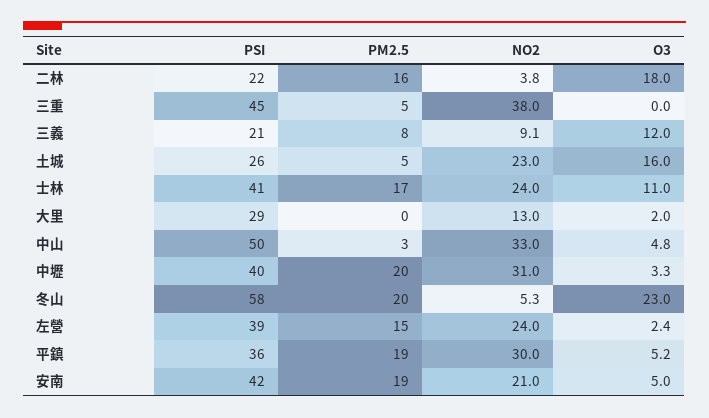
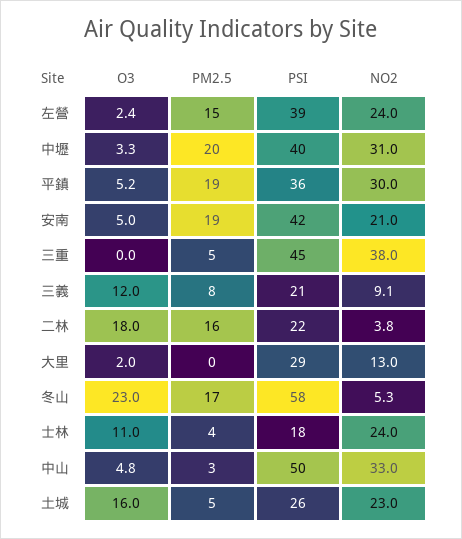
  {
    "PSI": {
      "二林": 22,
      "三重": 45,
      "三義": 21,
      "土城": 26,
-     "士林": 41,
+     "士林": 18,
      "大里": 29,
      "中山": 50,
      "中壢": 40,
      "冬山": 58,
      "左營": 39,
      "平鎮": 36,
      "安南": 42
    },
    "PM2.5": {
      "二林": 16,
      "三重": 5,
      "三義": 8,
      "土城": 5,
-     "士林": 17,
+     "士林": 4,
      "大里": 0,
      "中山": 3,
      "中壢": 20,
-     "冬山": 20,
+     "冬山": 17,
      "左營": 15,
      "平鎮": 19,
      "安南": 19
    },
    "NO2": {
      "二林": 3.8,
      "三重": 38,
      "三義": 9.1,
      "土城": 23,
      "士林": 24,
      "大里": 13,
      "中山": 33,
      "中壢": 31,
      "冬山": 5.3,
      "左營": 24,
      "平鎮": 30,
      "安南": 21
    },
    "O3": {
      "二林": 18,
      "三重": 0,
      "三義": 12,
      "土城": 16,
      "士林": 11,
      "大里": 2,
      "中山": 4.8,
      "中壢": 3.3,
      "冬山": 23,
      "左營": 2.4,
      "平鎮": 5.2,
      "安南": 5
    }
  }

